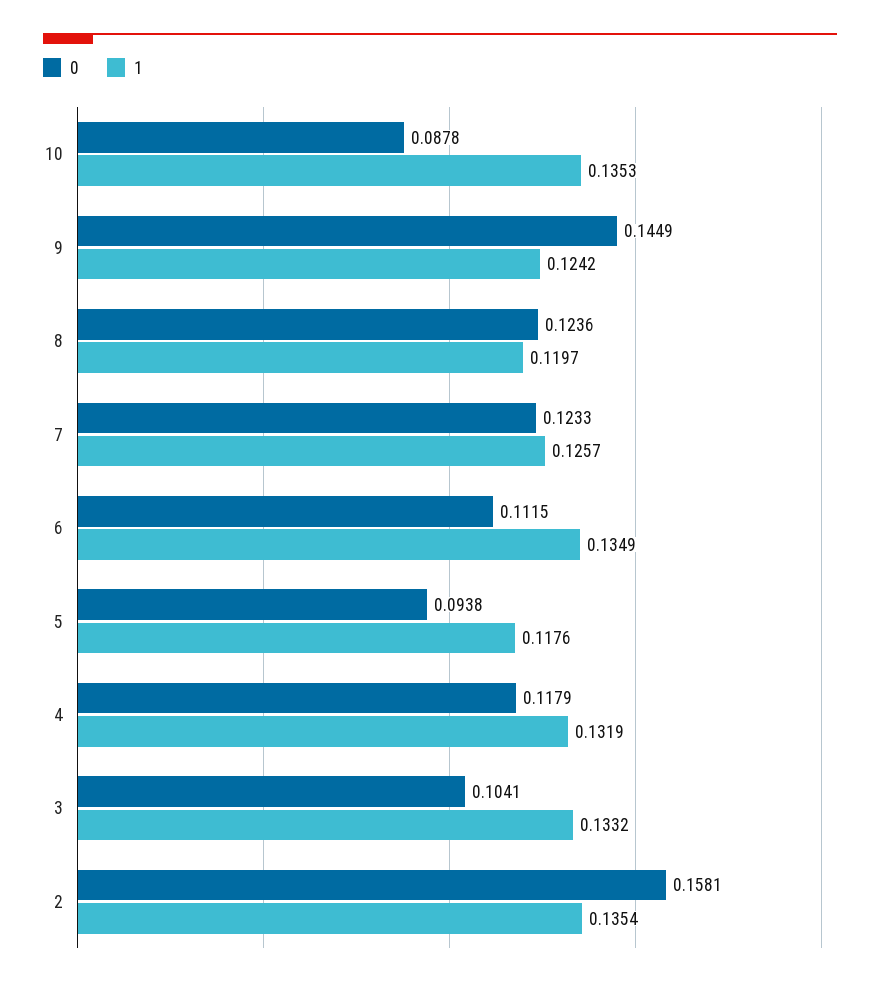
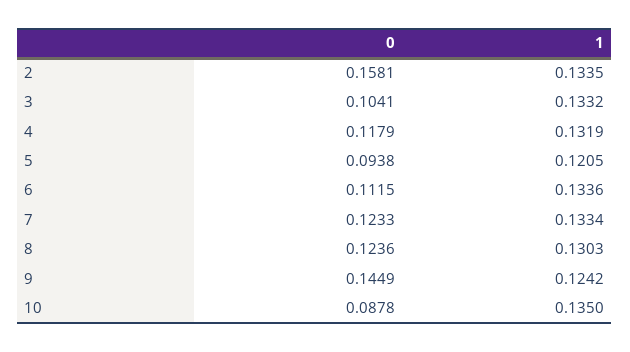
  {
    "0": {
      "10": 0.0878,
      "9": 0.1449,
      "8": 0.1236,
      "7": 0.1233,
      "6": 0.1115,
      "5": 0.0938,
      "4": 0.1179,
      "3": 0.1041,
      "2": 0.1581
    },
    "1": {
-     "10": 0.1353,
+     "10": 0.135,
      "9": 0.1242,
-     "8": 0.1197,
+     "8": 0.1303,
-     "7": 0.1257,
+     "7": 0.1334,
-     "6": 0.1349,
+     "6": 0.1336,
-     "5": 0.1176,
+     "5": 0.1205,
      "4": 0.1319,
      "3": 0.1332,
-     "2": 0.1354
+     "2": 0.1335
    }
  }

